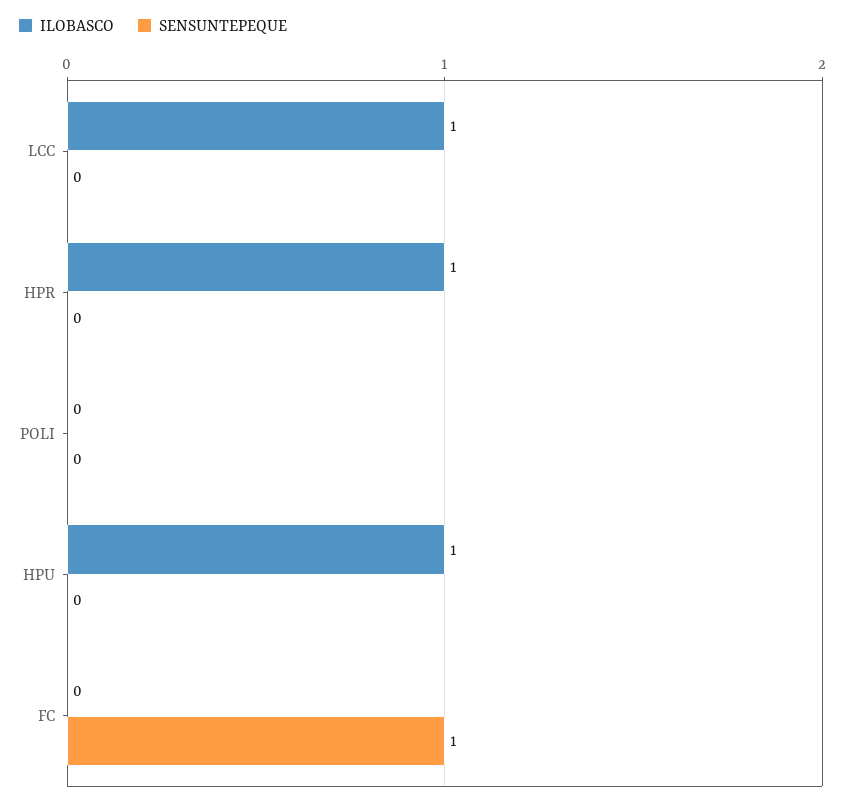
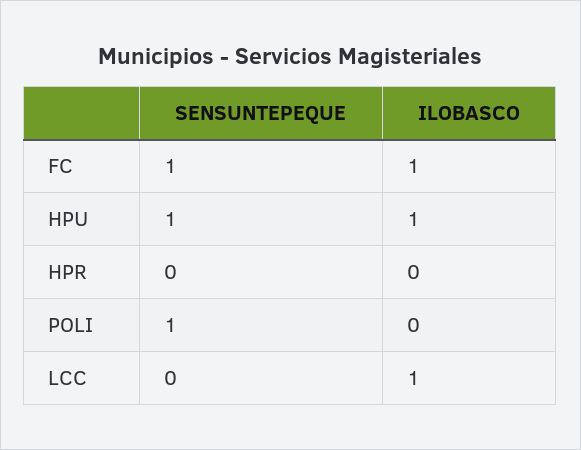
  {
    "ILOBASCO": {
      "LCC": 1,
-     "HPR": 1,
+     "HPR": 0,
      "POLI": 0,
      "HPU": 1,
-     "FC": 0
+     "FC": 1
    },
    "SENSUNTEPEQUE": {
      "LCC": 0,
      "HPR": 0,
-     "POLI": 0,
+     "POLI": 1,
-     "HPU": 0,
+     "HPU": 1,
      "FC": 1
    }
  }

